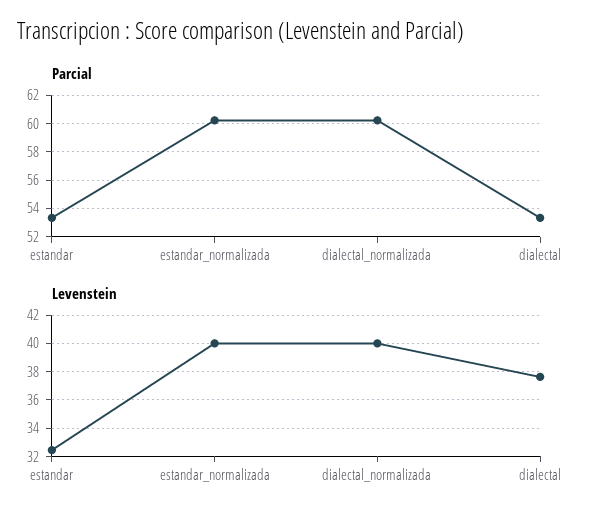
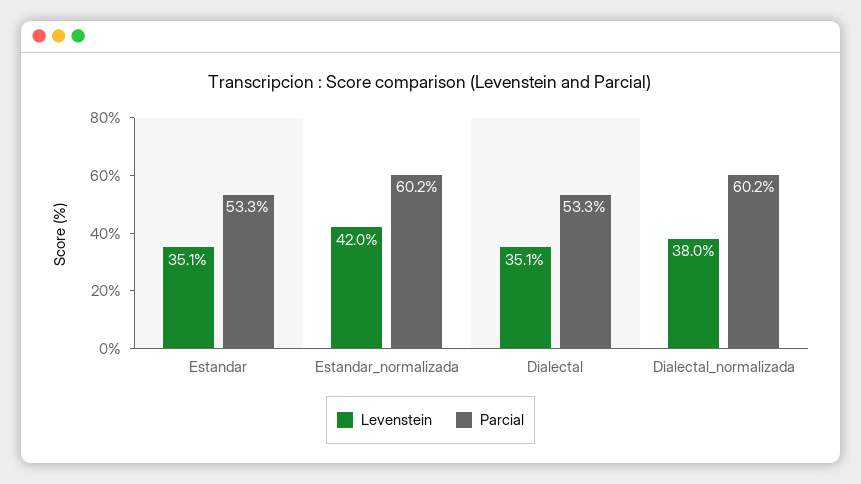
  {
    "Parcial": {
      "estandar": 53.3,
      "estandar_normalizada": 60.2,
      "dialectal_normalizada": 60.2,
      "dialectal": 53.3
    },
    "Levenstein": {
-     "estandar": 32.5,
+     "estandar": 35.1,
-     "estandar_normalizada": 40,
+     "estandar_normalizada": 42,
-     "dialectal_normalizada": 40,
+     "dialectal_normalizada": 38,
-     "dialectal": 37.5
+     "dialectal": 35.1
    }
  }

